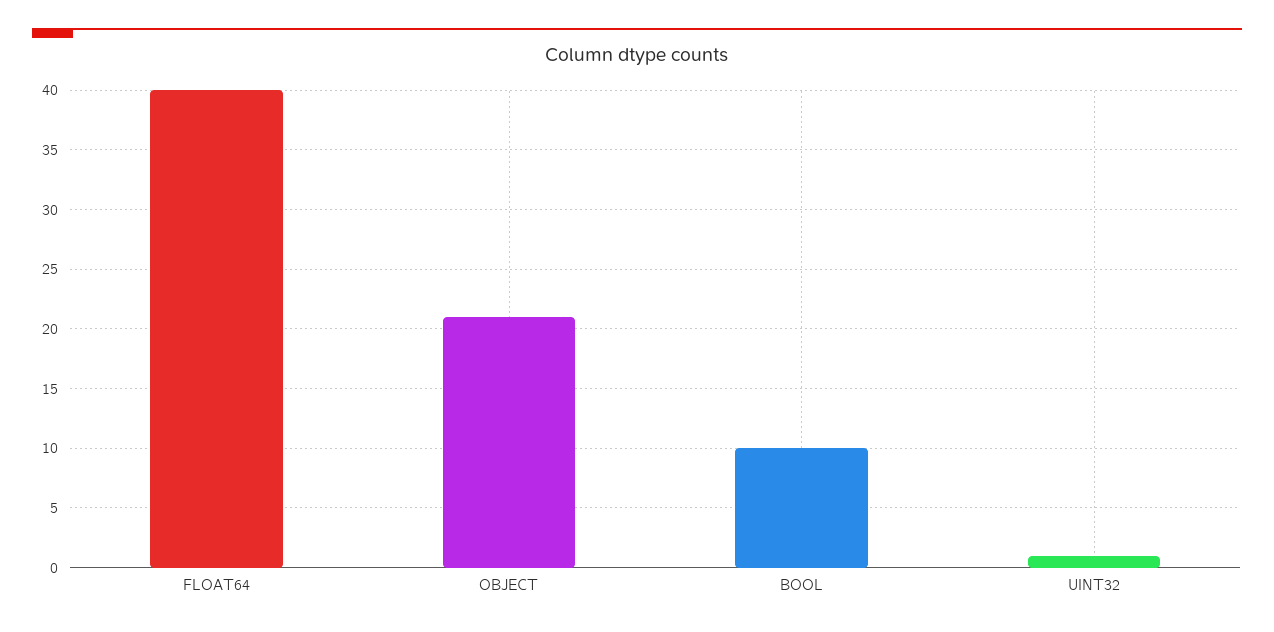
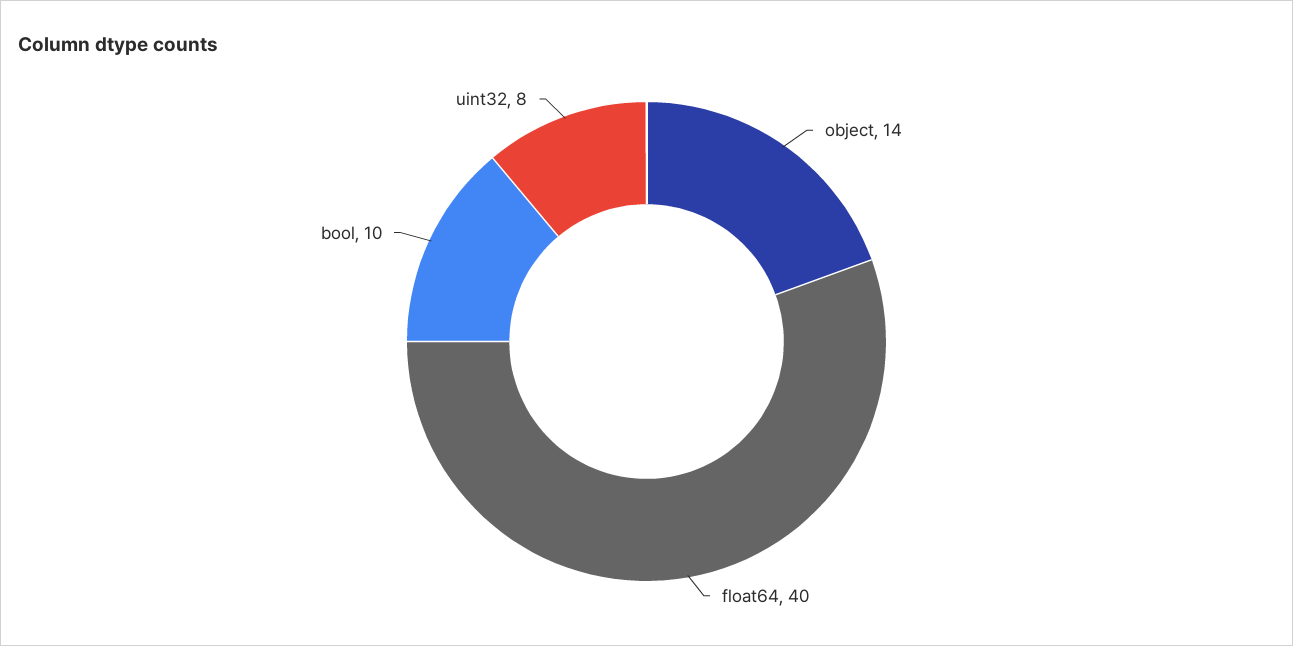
  {
    "FLOAT64": 40,
-   "OBJECT": 21,
+   "OBJECT": 14,
    "BOOL": 10,
-   "UINT32": 1
+   "UINT32": 8
  }

